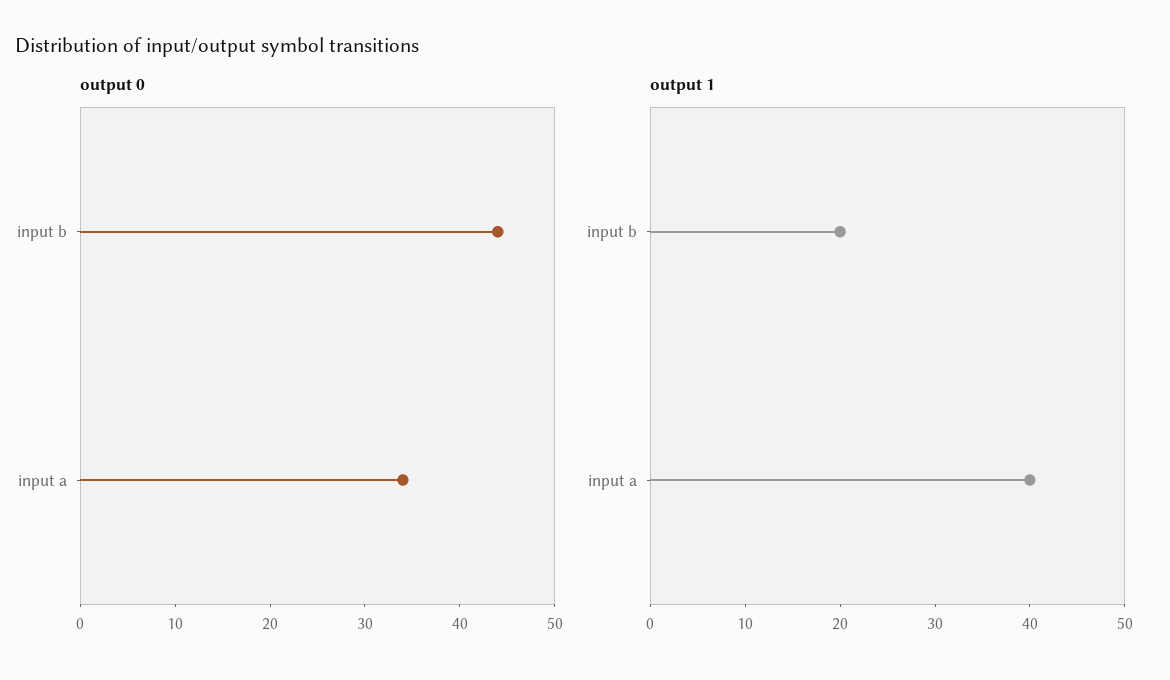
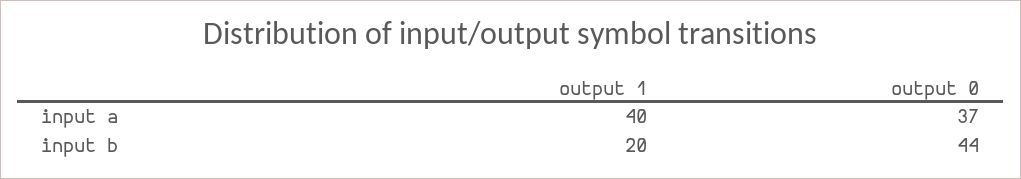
  {
    "output 0": {
      "input b": 44,
-     "input a": 34
+     "input a": 37
    },
    "output 1": {
      "input b": 20,
      "input a": 40
    }
  }

